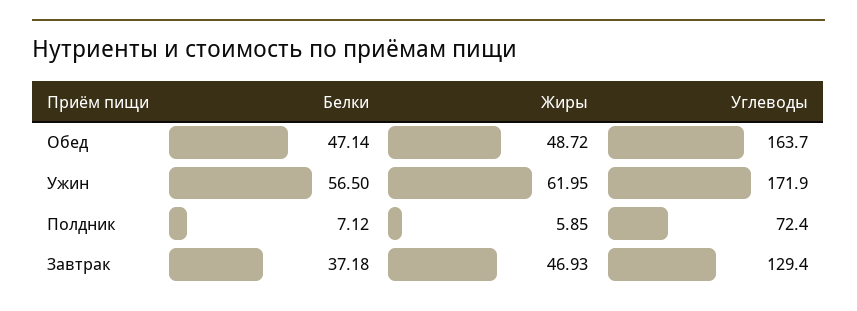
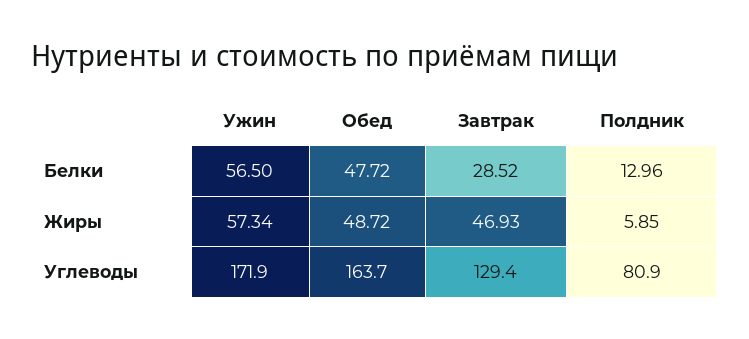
  {
    "Белки": {
-     "Обед": 47.14,
+     "Обед": 47.72,
      "Ужин": 56.5,
-     "Полдник": 7.12,
+     "Полдник": 12.96,
-     "Завтрак": 37.18
+     "Завтрак": 28.52
    },
    "Жиры": {
      "Обед": 48.72,
-     "Ужин": 61.95,
+     "Ужин": 57.34,
      "Полдник": 5.85,
      "Завтрак": 46.93
    },
    "Углеводы": {
      "Обед": 163.7,
      "Ужин": 171.9,
-     "Полдник": 72.4,
+     "Полдник": 80.9,
      "Завтрак": 129.4
    }
  }

